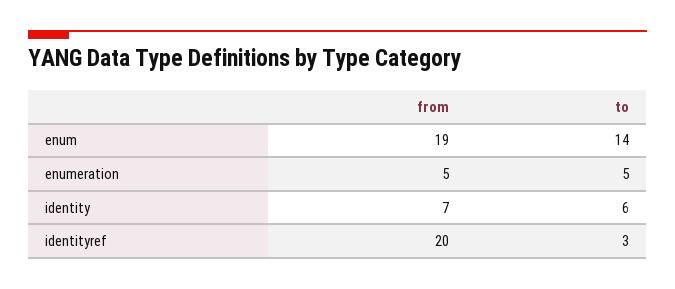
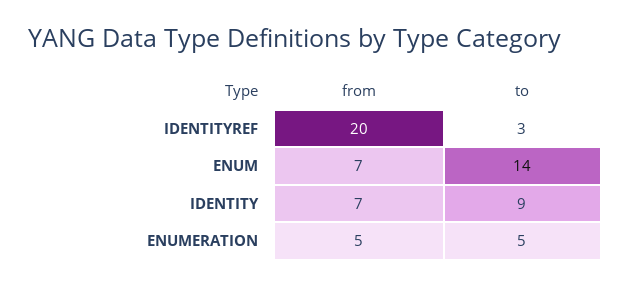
  {
    "from": {
-     "enum": 19,
+     "enum": 7,
      "enumeration": 5,
      "identity": 7,
      "identityref": 20
    },
    "to": {
      "enum": 14,
      "enumeration": 5,
-     "identity": 6,
+     "identity": 9,
      "identityref": 3
    }
  }

